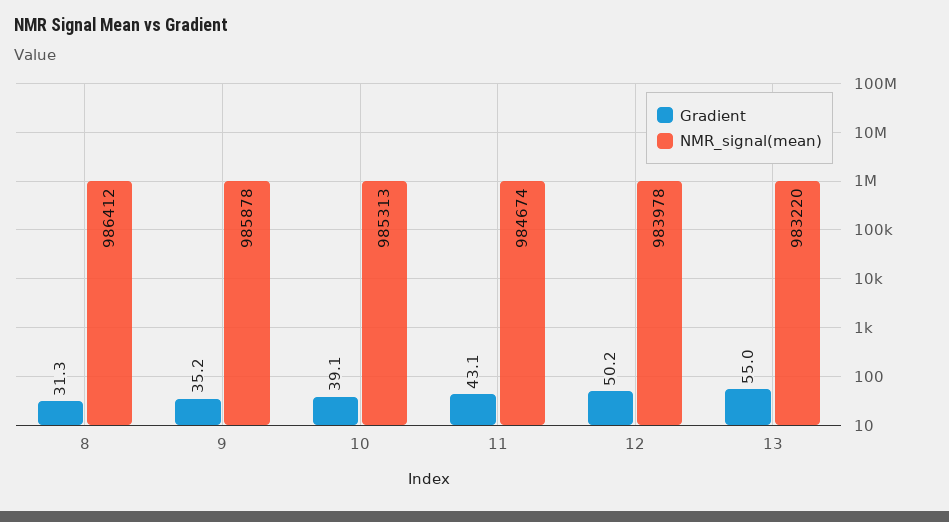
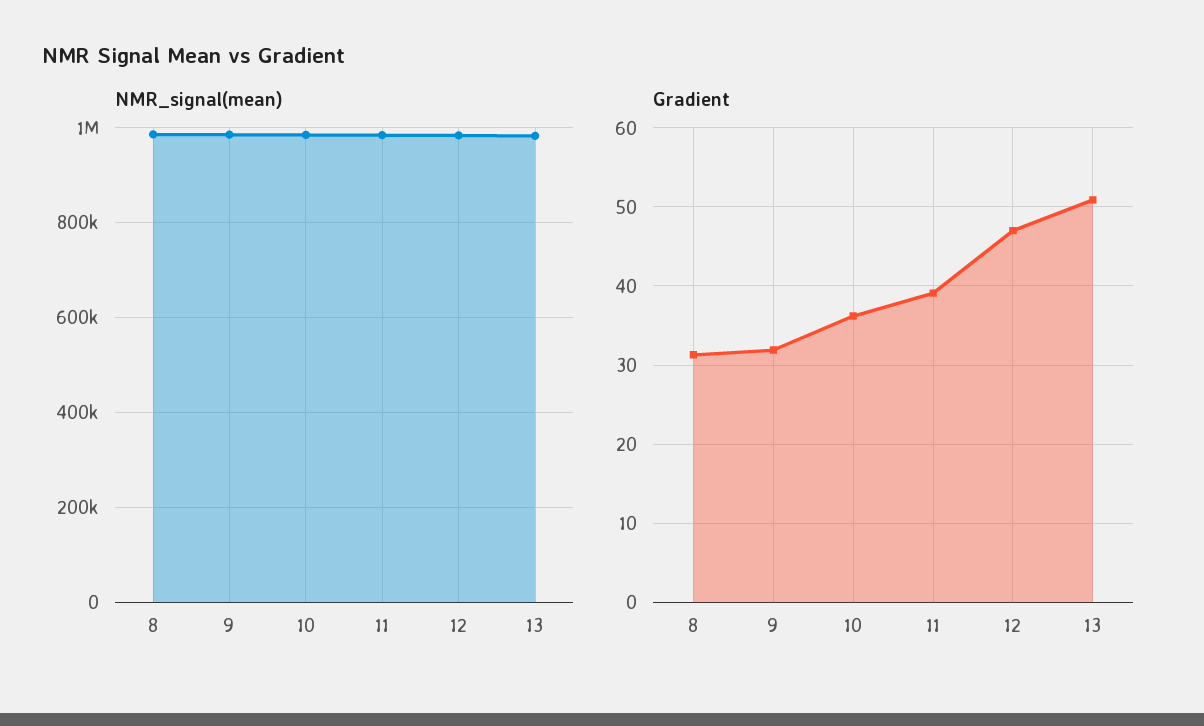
  {
    "Gradient": {
      "8": 31.3,
-     "9": 35.2,
+     "9": 32,
-     "10": 39.1,
+     "10": 36,
-     "11": 43.1,
+     "11": 39,
-     "12": 50.2,
+     "12": 47,
-     "13": 55
+     "13": 51
    },
    "NMR_signal(mean)": {
      "8": 986412,
      "9": 985878,
      "10": 985313,
      "11": 984674,
      "12": 983978,
      "13": 983220
    }
  }

